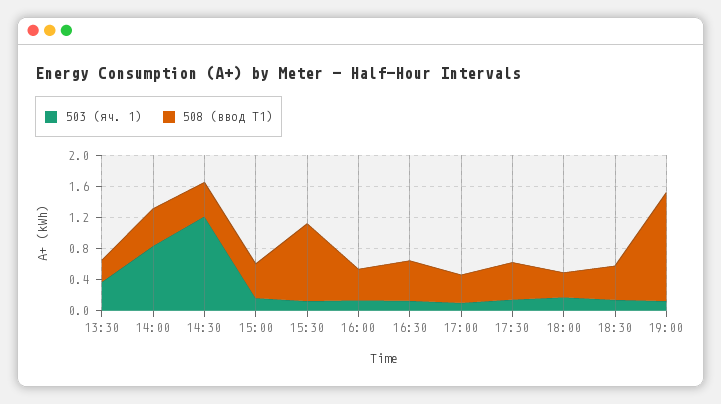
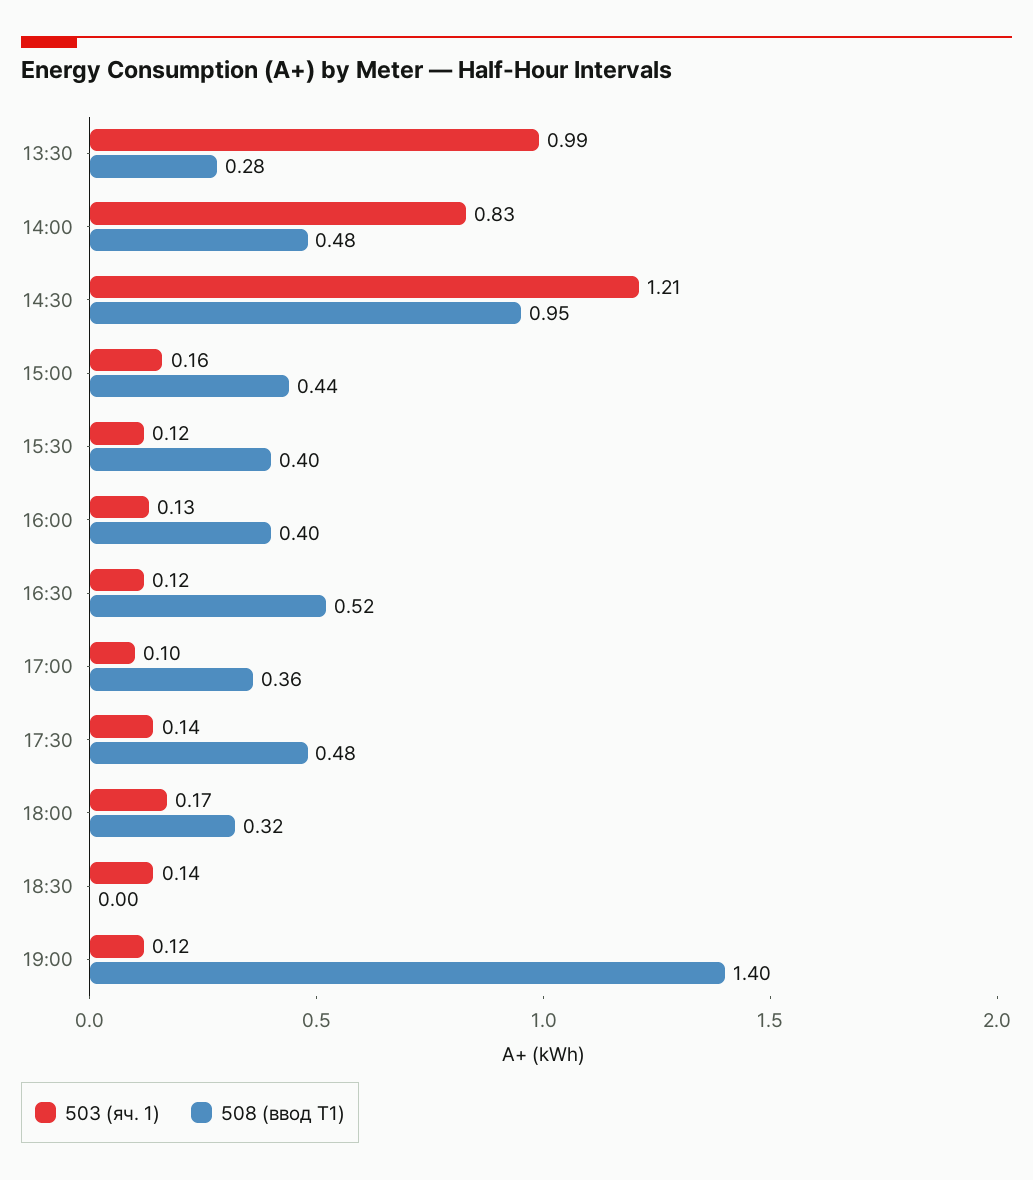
  {
    "503 (яч. 1)": {
-     "13:30": 0.4,
+     "13:30": 0.99,
      "14:00": 0.83,
      "14:30": 1.21,
      "15:00": 0.16,
      "15:30": 0.12,
      "16:00": 0.13,
      "16:30": 0.12,
      "17:00": 0.1,
      "17:30": 0.14,
      "18:00": 0.17,
      "18:30": 0.14,
      "19:00": 0.12
    },
    "508 (ввод Т1)": {
      "13:30": 0.28,
      "14:00": 0.48,
-     "14:30": 0.4,
+     "14:30": 0.95,
      "15:00": 0.44,
-     "15:30": 1,
+     "15:30": 0.4,
      "16:00": 0.4,
      "16:30": 0.52,
      "17:00": 0.36,
      "17:30": 0.48,
      "18:00": 0.32,
-     "18:30": 0.4,
+     "18:30": 0,
      "19:00": 1.4
    }
  }

